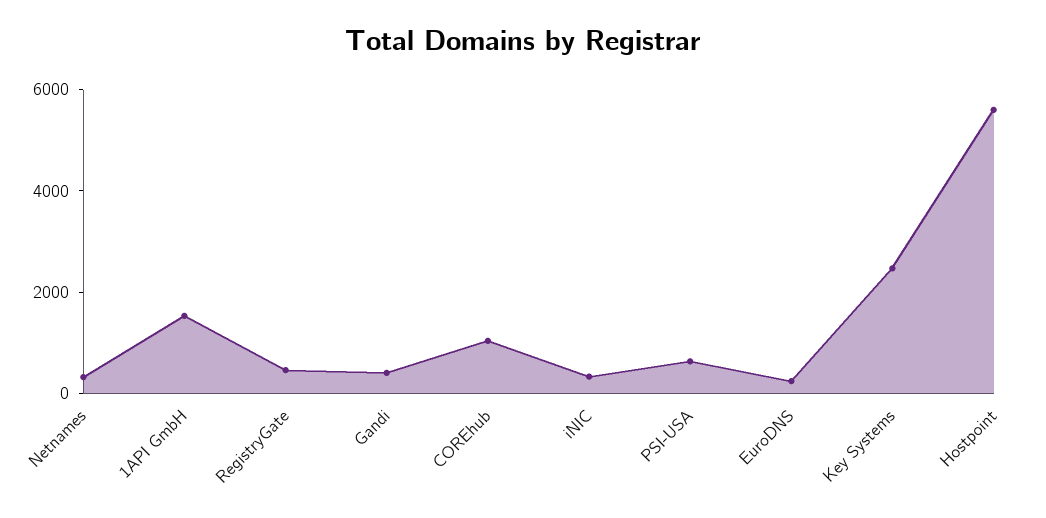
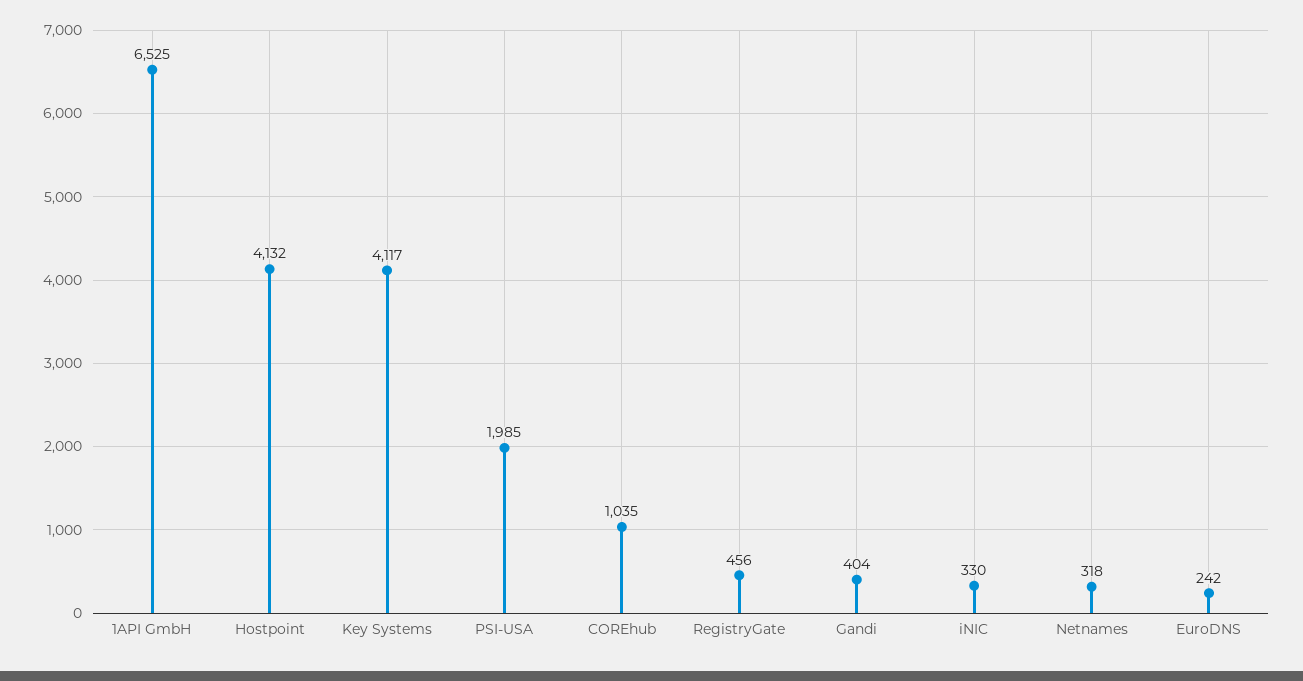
  {
    "Netnames": 318,
-   "1API GmbH": 1500,
+   "1API GmbH": 6525,
    "RegistryGate": 456,
    "Gandi": 404,
    "COREhub": 1035,
    "iNIC": 330,
-   "PSI-USA": 500,
+   "PSI-USA": 1985,
    "EuroDNS": 242,
-   "Key Systems": 2500,
+   "Key Systems": 4117,
-   "Hostpoint": 5500
+   "Hostpoint": 4132
  }

